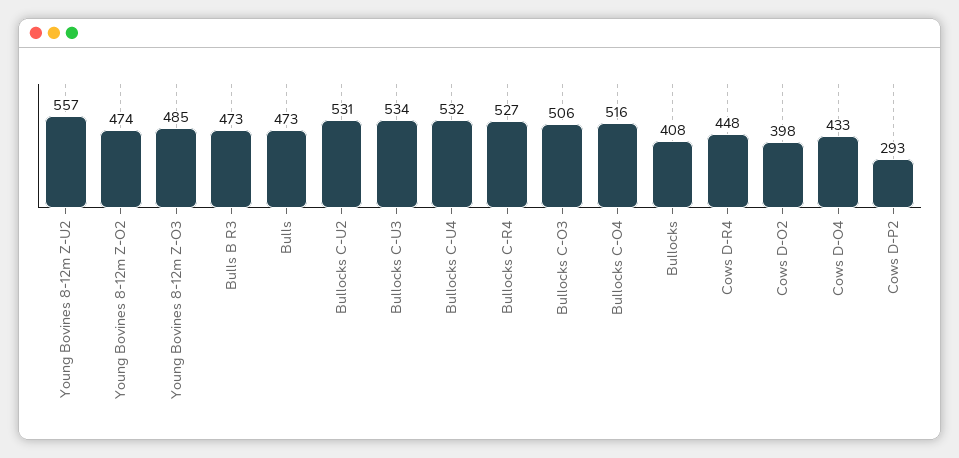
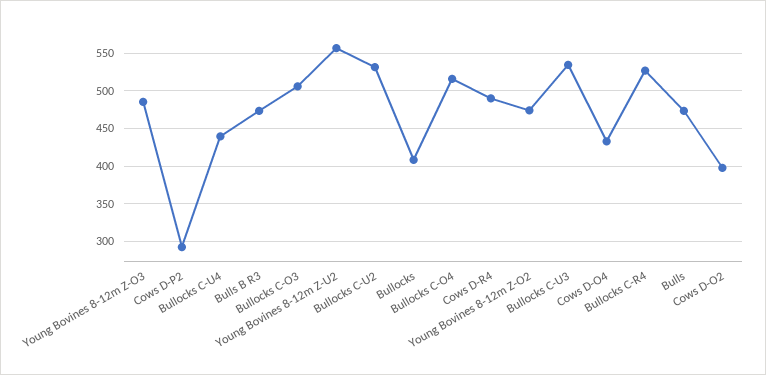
  {
    "Young Bovines 8-12m Z-U2": 557,
    "Young Bovines 8-12m Z-O2": 474,
    "Young Bovines 8-12m Z-O3": 485,
    "Bulls B R3": 473,
    "Bulls": 473,
    "Bullocks C-U2": 531,
    "Bullocks C-U3": 534,
-   "Bullocks C-U4": 532,
+   "Bullocks C-U4": 440,
    "Bullocks C-R4": 527,
    "Bullocks C-O3": 506,
    "Bullocks C-O4": 516,
    "Bullocks": 408,
-   "Cows D-R4": 448,
+   "Cows D-R4": 490,
    "Cows D-O2": 398,
    "Cows D-O4": 433,
    "Cows D-P2": 293
  }

